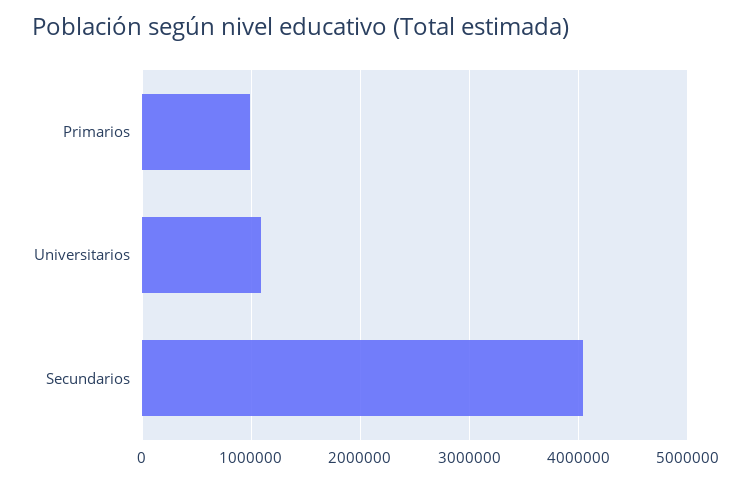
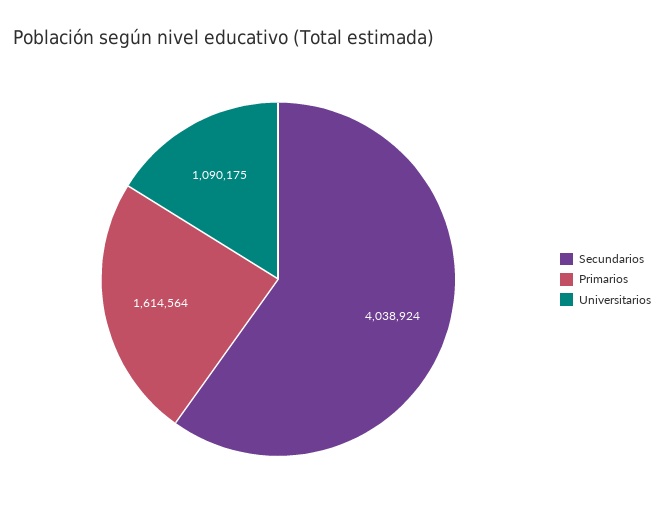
  {
-   "Primarios": 1000000,
+   "Primarios": 1614564,
    "Universitarios": 1090175,
    "Secundarios": 4038924
  }

